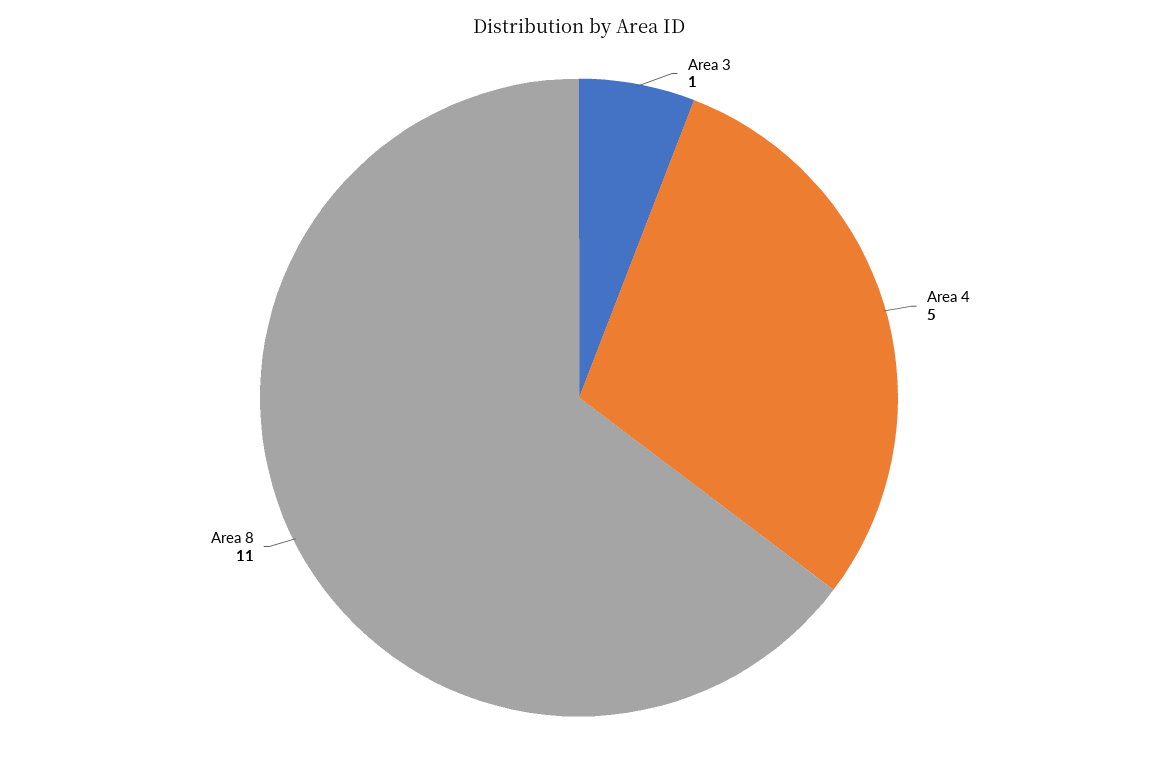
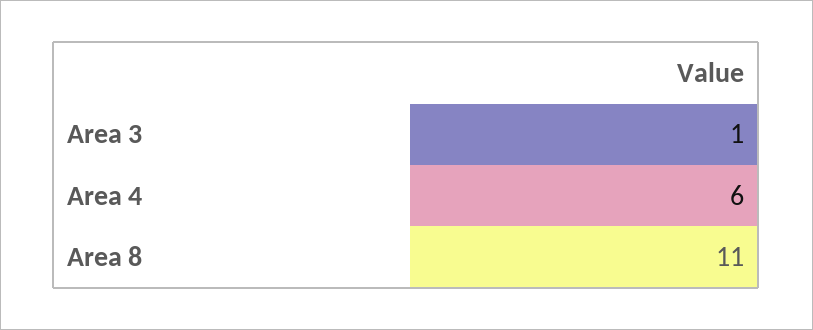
  {
    "Area 3": 1,
-   "Area 4": 5,
+   "Area 4": 6,
    "Area 8": 11
  }

